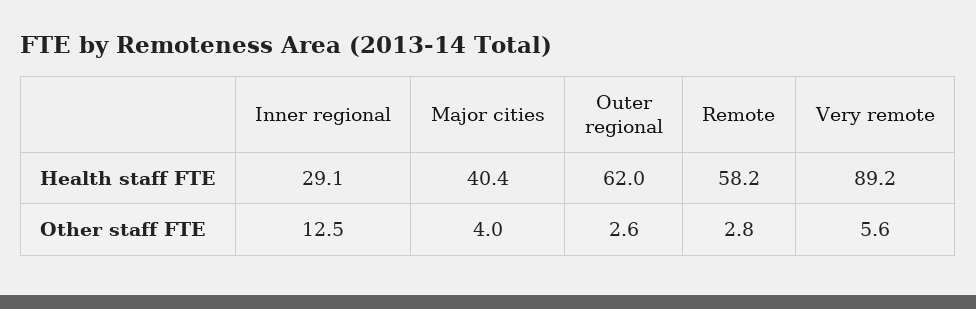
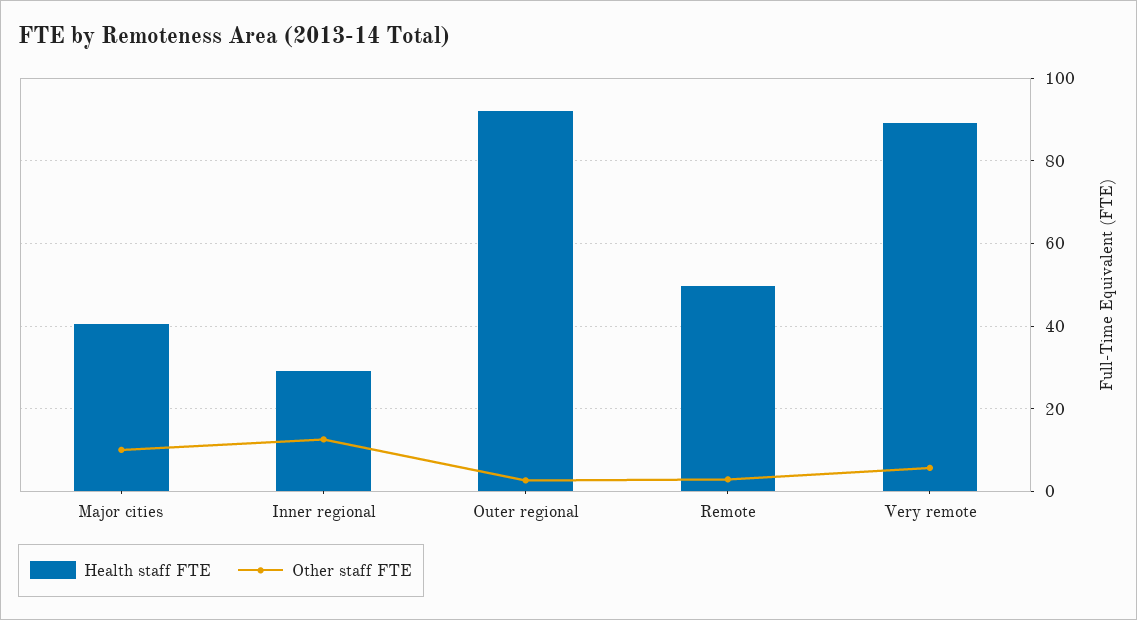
  {
    "Health staff FTE": {
      "Inner regional": 29.1,
      "Major cities": 40.4,
-     "Outer regional": 62,
+     "Outer regional": 92,
-     "Remote": 58.2,
+     "Remote": 50,
      "Very remote": 89.2
    },
    "Other staff FTE": {
      "Inner regional": 12.5,
-     "Major cities": 4,
+     "Major cities": 10,
      "Outer regional": 2.6,
      "Remote": 2.8,
      "Very remote": 5.6
    }
  }

